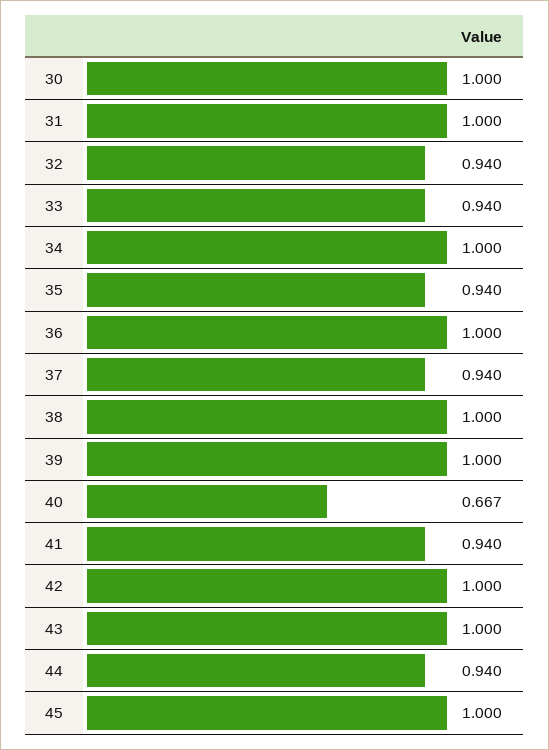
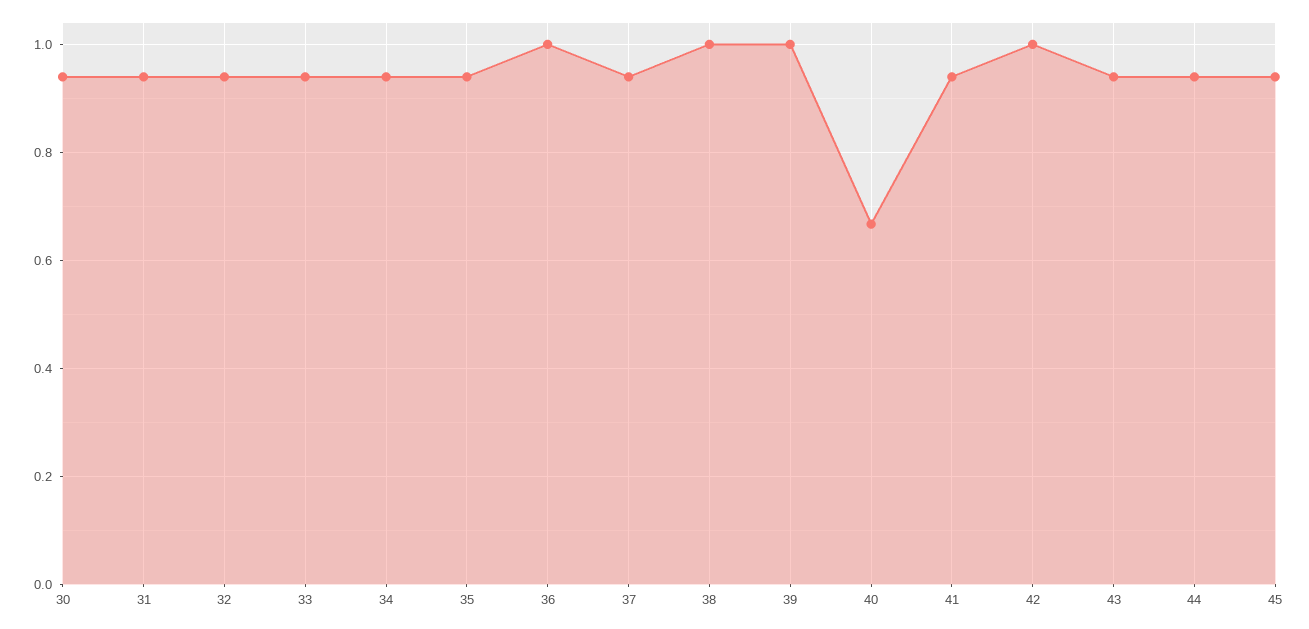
  {
-   "30": 1,
+   "30": 0.94,
-   "31": 1,
+   "31": 0.94,
    "32": 0.94,
    "33": 0.94,
-   "34": 1,
+   "34": 0.94,
    "35": 0.94,
    "36": 1,
    "37": 0.94,
    "38": 1,
    "39": 1,
    "40": 0.667,
    "41": 0.94,
    "42": 1,
-   "43": 1,
+   "43": 0.94,
    "44": 0.94,
-   "45": 1
+   "45": 0.94
  }

